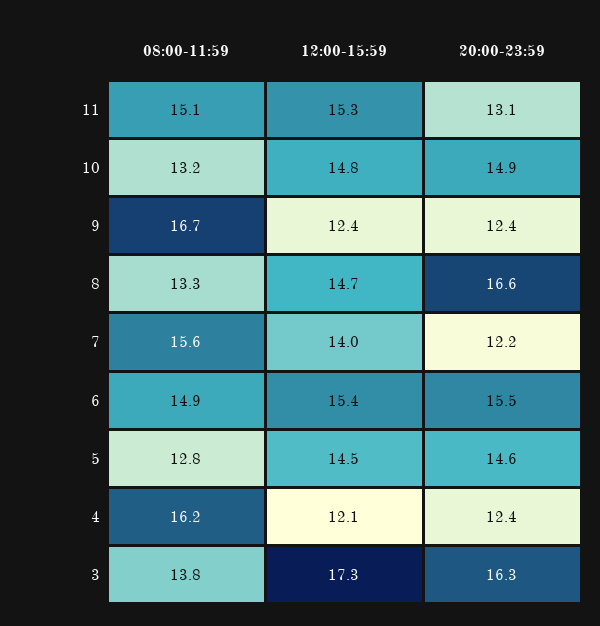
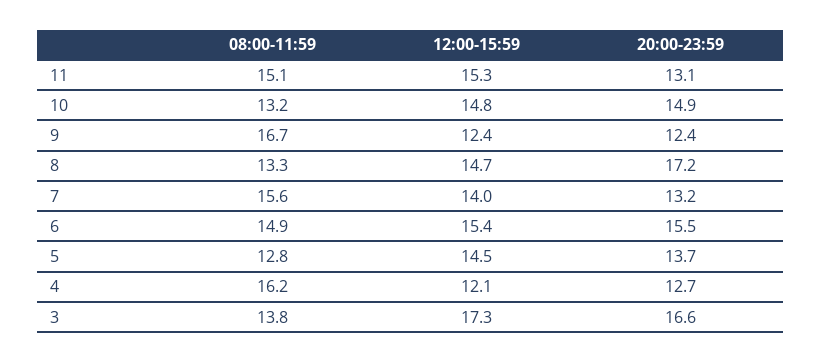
  {
    "08:00-11:59": {
      "11": 15.1,
      "10": 13.2,
      "9": 16.7,
      "8": 13.3,
      "7": 15.6,
      "6": 14.9,
      "5": 12.8,
      "4": 16.2,
      "3": 13.8
    },
    "12:00-15:59": {
      "11": 15.3,
      "10": 14.8,
      "9": 12.4,
      "8": 14.7,
      "7": 14,
      "6": 15.4,
      "5": 14.5,
      "4": 12.1,
      "3": 17.3
    },
    "20:00-23:59": {
      "11": 13.1,
      "10": 14.9,
      "9": 12.4,
-     "8": 16.6,
+     "8": 17.2,
-     "7": 12.2,
+     "7": 13.2,
      "6": 15.5,
-     "5": 14.6,
+     "5": 13.7,
-     "4": 12.4,
+     "4": 12.7,
-     "3": 16.3
+     "3": 16.6
    }
  }

